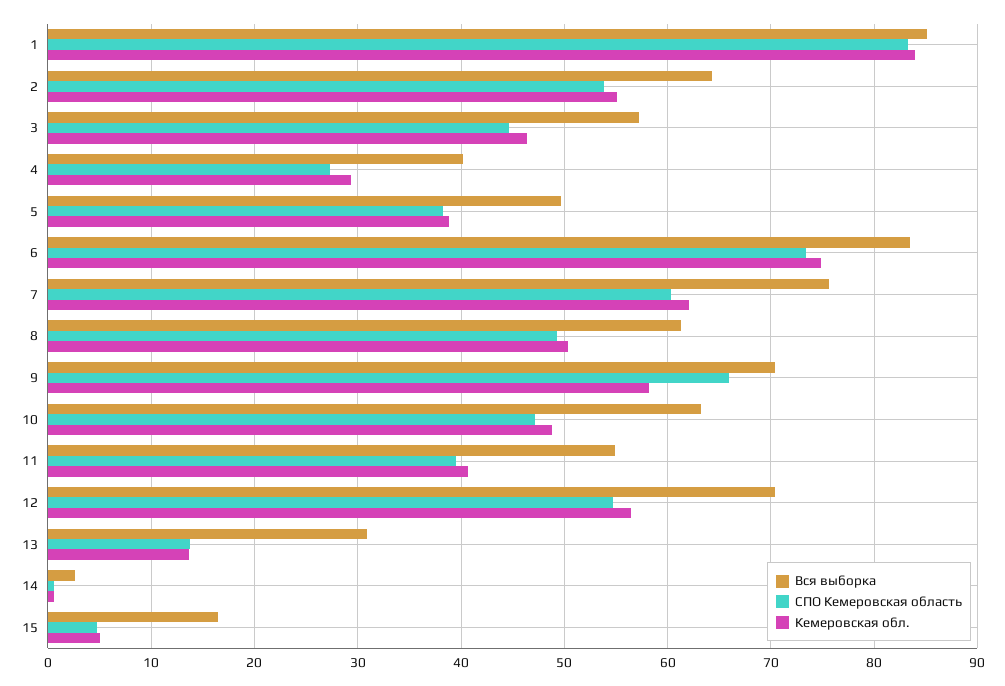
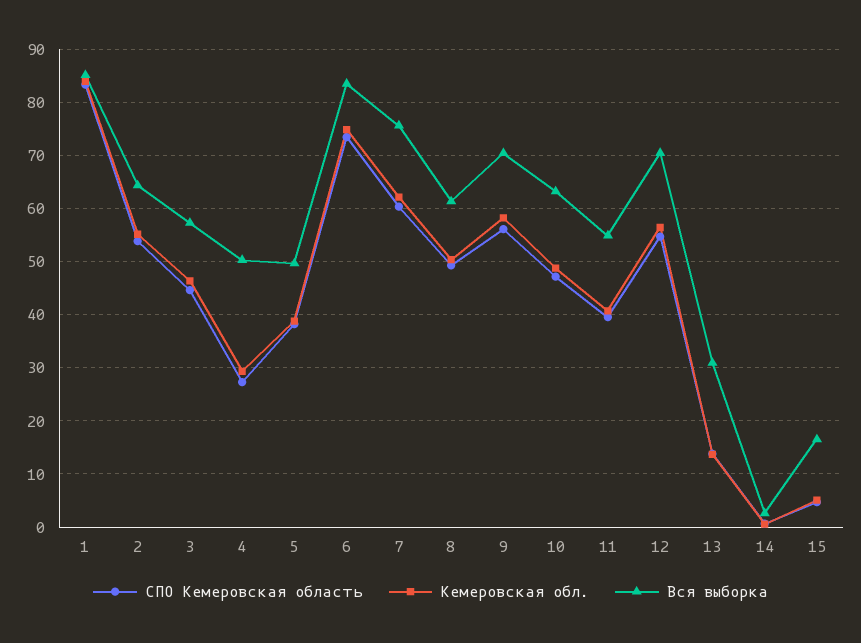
  {
    "Вся выборка": {
      "1": 85,
      "2": 64,
      "3": 57,
-     "4": 40,
+     "4": 50,
      "5": 50,
      "6": 83,
      "7": 76,
      "8": 61,
      "9": 70,
      "10": 63,
      "11": 55,
      "12": 70,
      "13": 31,
      "14": 3,
      "15": 17
    },
    "СПО Кемеровская область": {
      "1": 83,
      "2": 54,
      "3": 45,
      "4": 27,
      "5": 38,
      "6": 73,
      "7": 60,
      "8": 49,
-     "9": 66,
+     "9": 56,
      "10": 47,
      "11": 40,
      "12": 55,
      "13": 14,
      "14": 1,
      "15": 5
    },
    "Кемеровская обл.": {
      "1": 84,
      "2": 55,
      "3": 46,
      "4": 29,
      "5": 39,
      "6": 75,
      "7": 62,
      "8": 50,
      "9": 58,
      "10": 49,
      "11": 41,
      "12": 56,
      "13": 14,
      "14": 1,
      "15": 5
    }
  }

